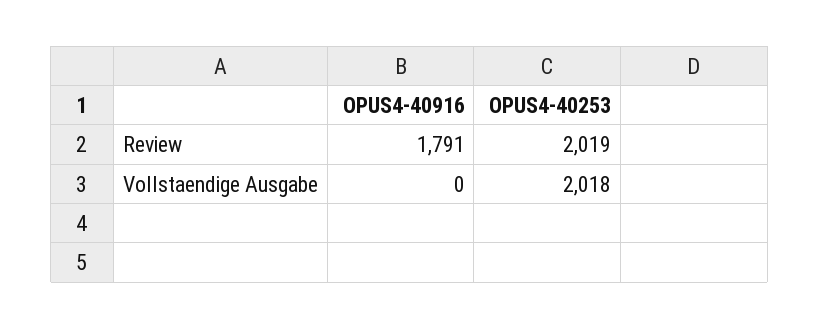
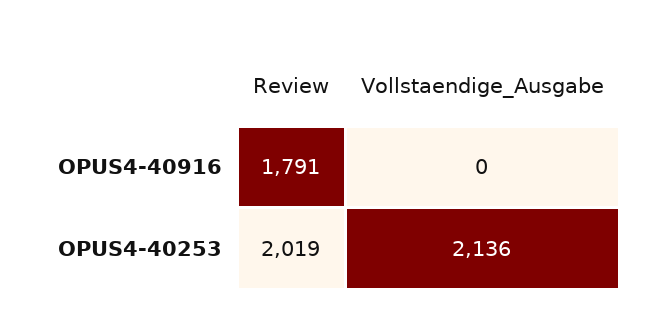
  {
    "OPUS4-40916": {
      "Review": 1791,
      "Vollstaendige Ausgabe": 0
    },
    "OPUS4-40253": {
      "Review": 2019,
-     "Vollstaendige Ausgabe": 2018
+     "Vollstaendige Ausgabe": 2136
    }
  }

